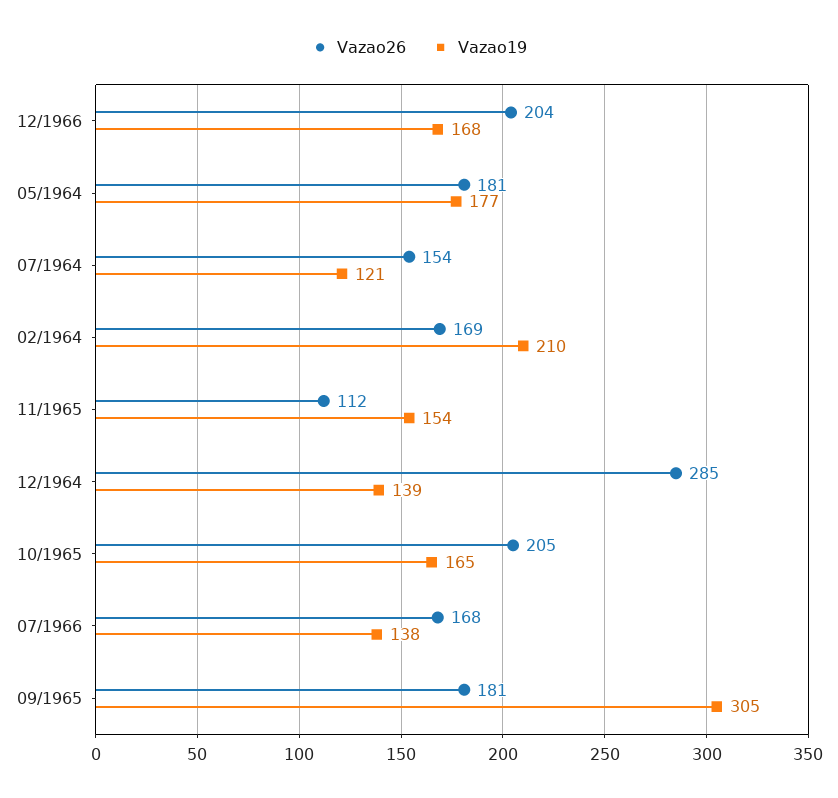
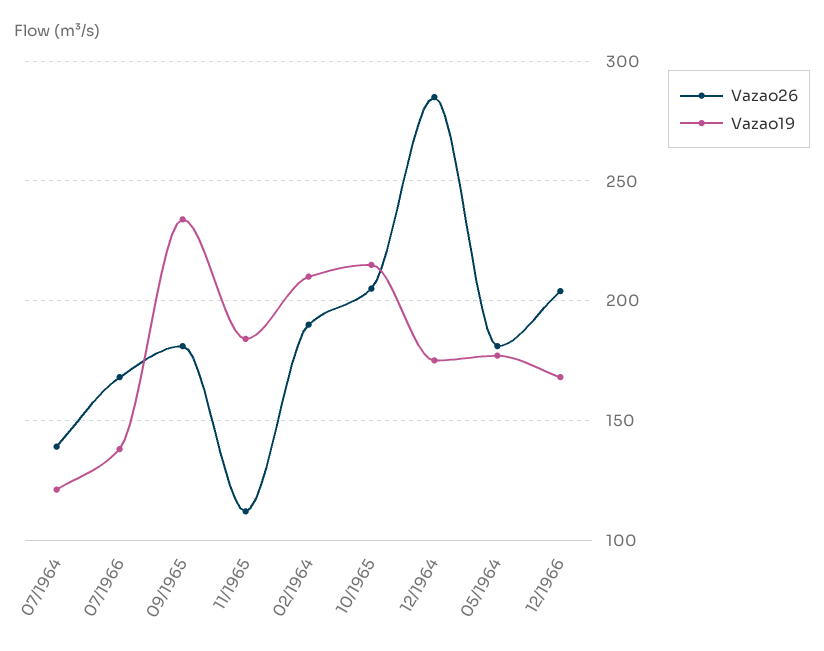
  {
    "Vazao26": {
      "12/1966": 204,
      "05/1964": 181,
-     "07/1964": 154,
+     "07/1964": 140,
-     "02/1964": 169,
+     "02/1964": 190,
      "11/1965": 112,
      "12/1964": 285,
      "10/1965": 205,
      "07/1966": 168,
      "09/1965": 181
    },
    "Vazao19": {
      "12/1966": 168,
      "05/1964": 177,
      "07/1964": 121,
      "02/1964": 210,
-     "11/1965": 154,
+     "11/1965": 185,
-     "12/1964": 139,
+     "12/1964": 175,
-     "10/1965": 165,
+     "10/1965": 215,
      "07/1966": 138,
-     "09/1965": 305
+     "09/1965": 235
    }
  }

